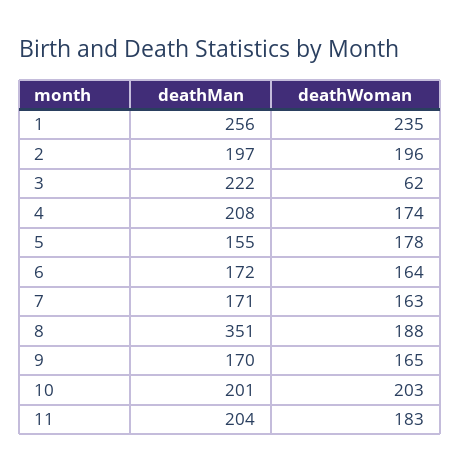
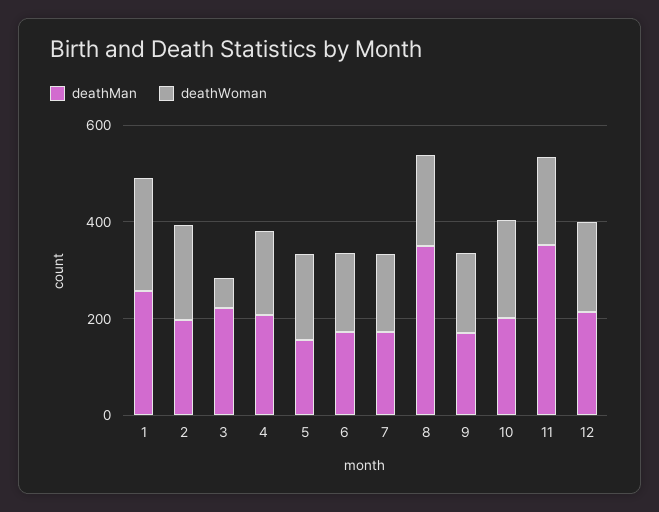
  {
    "deathMan": {
      "1": 256,
      "2": 197,
      "3": 222,
      "4": 208,
      "5": 155,
      "6": 172,
      "7": 171,
      "8": 351,
      "9": 170,
      "10": 201,
-     "11": 204
+     "11": 350,
+     "12": 200
    },
    "deathWoman": {
      "1": 235,
      "2": 196,
      "3": 62,
      "4": 174,
      "5": 178,
      "6": 164,
      "7": 163,
      "8": 188,
      "9": 165,
      "10": 203,
-     "11": 183
+     "11": 183,
+     "12": 200
    }
  }

